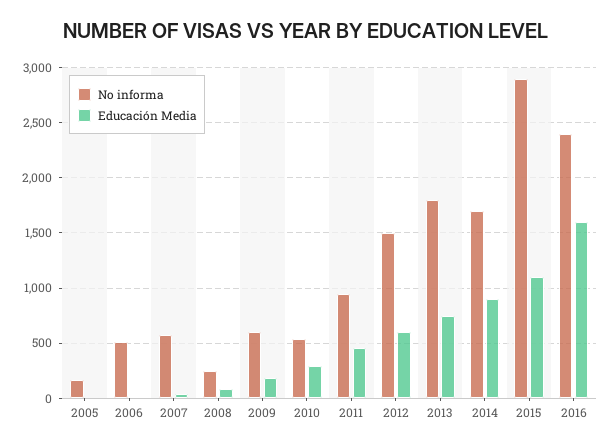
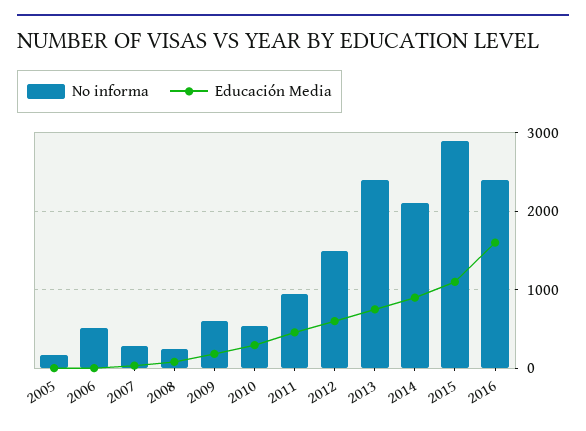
  {
    "No informa": {
      "2005": 200,
      "2006": 500,
-     "2007": 600,
+     "2007": 300,
      "2008": 200,
      "2009": 600,
      "2010": 500,
      "2011": 900,
      "2012": 1500,
-     "2013": 1800,
+     "2013": 2400,
-     "2014": 1700,
+     "2014": 2100,
      "2015": 2900,
      "2016": 2400
    },
    "Educación Media": {
      "2005": 0,
      "2006": 0,
      "2007": 0,
      "2008": 100,
      "2009": 200,
      "2010": 300,
      "2011": 500,
      "2012": 600,
      "2013": 800,
      "2014": 900,
      "2015": 1100,
      "2016": 1600
    }
  }

